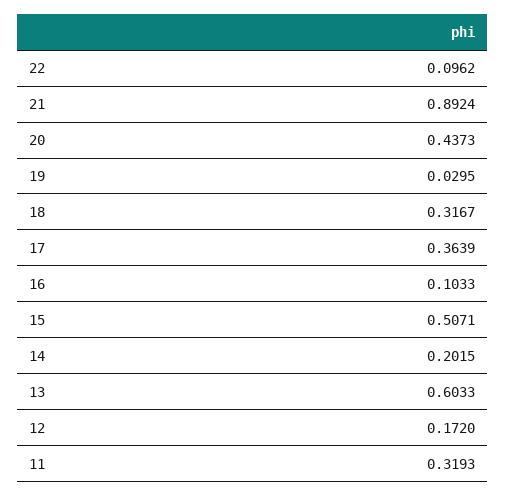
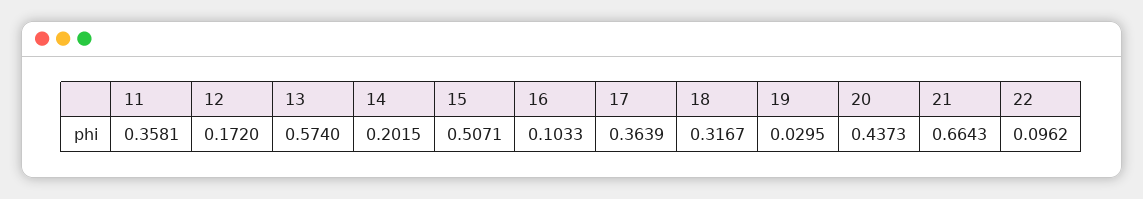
  {
    "22": 0.0962,
-   "21": 0.8924,
+   "21": 0.6643,
    "20": 0.4373,
    "19": 0.0295,
    "18": 0.3167,
    "17": 0.3639,
    "16": 0.1033,
    "15": 0.5071,
    "14": 0.2015,
-   "13": 0.6033,
+   "13": 0.574,
    "12": 0.172,
-   "11": 0.3193
+   "11": 0.3581
  }

